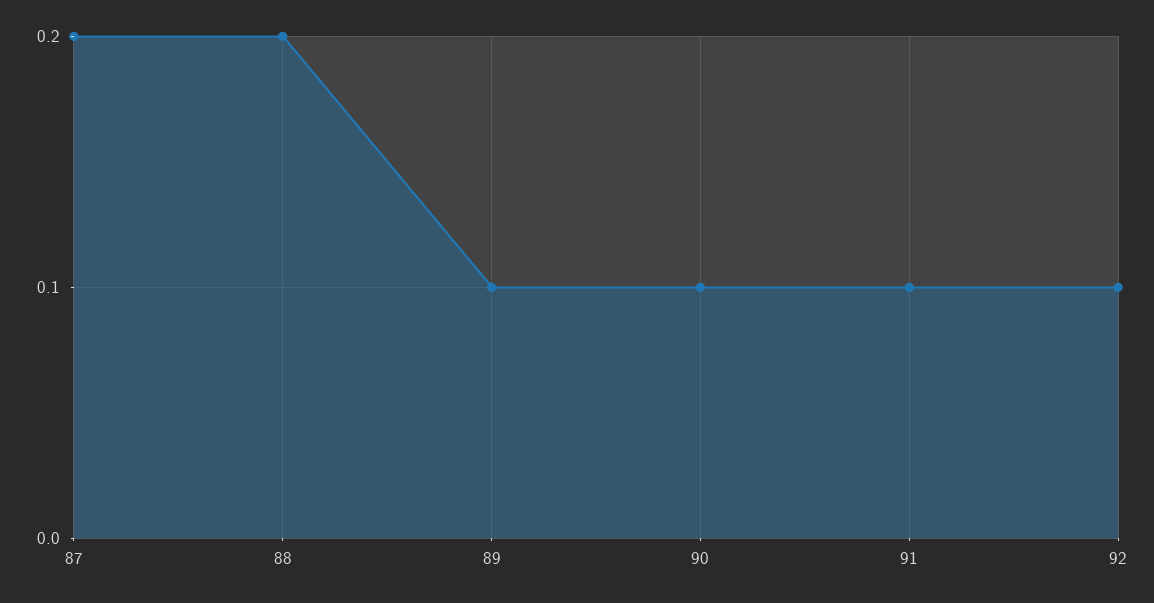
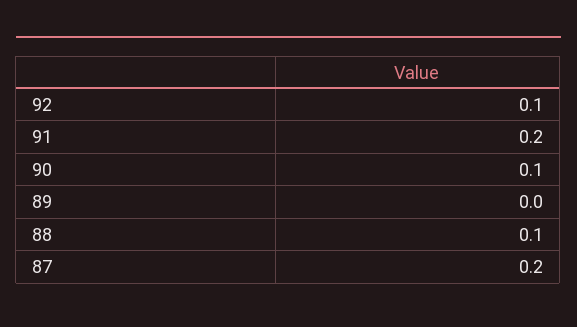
  {
    "87": 0.2,
-   "88": 0.2,
+   "88": 0.1,
-   "89": 0.1,
+   "89": 0,
    "90": 0.1,
-   "91": 0.1,
+   "91": 0.2,
    "92": 0.1
  }

